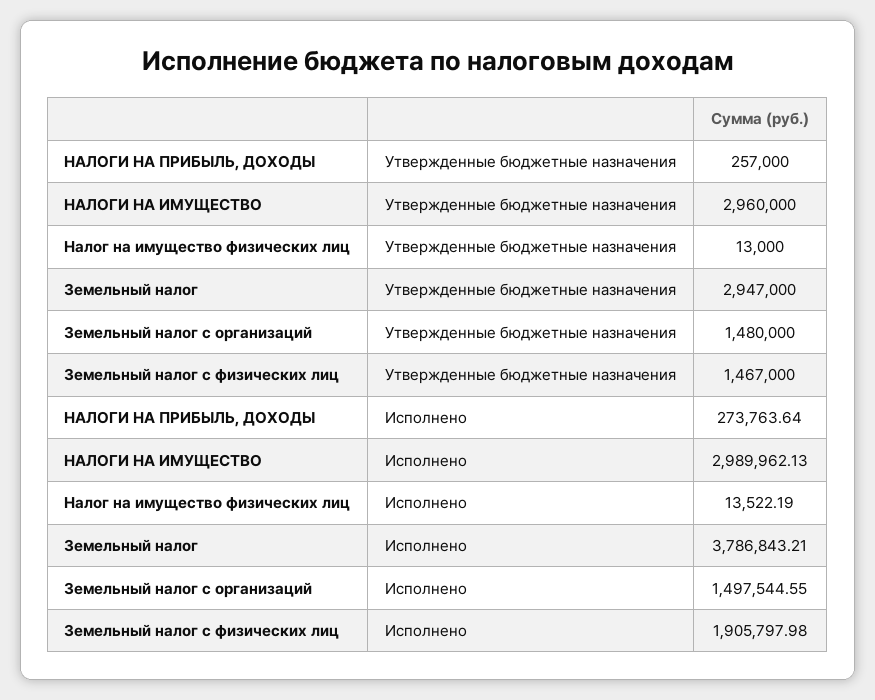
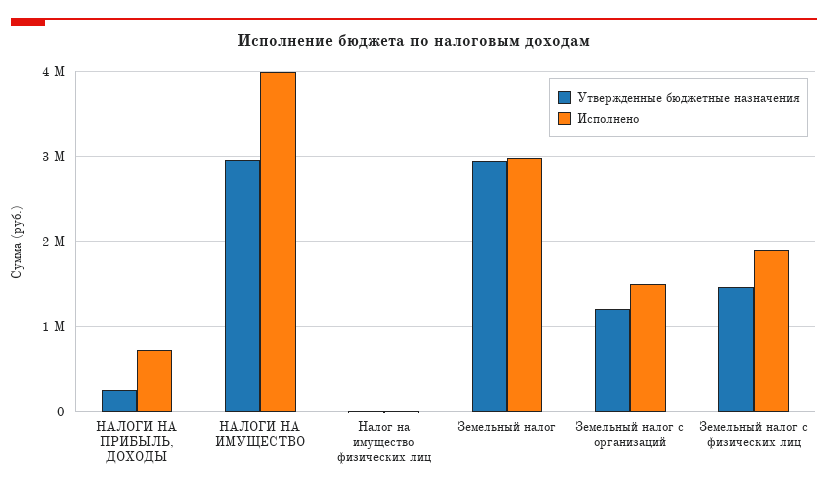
  {
    "Утвержденные бюджетные назначения": {
      "НАЛОГИ НА ПРИБЫЛЬ, ДОХОДЫ": 257000,
      "НАЛОГИ НА ИМУЩЕСТВО": 2960000,
      "Налог на имущество физических лиц": 13000,
      "Земельный налог": 2947000,
-     "Земельный налог с организаций": 1480000,
+     "Земельный налог с организаций": 1200000,
      "Земельный налог с физических лиц": 1467000
    },
    "Исполнено": {
-     "НАЛОГИ НА ПРИБЫЛЬ, ДОХОДЫ": 273763.64,
+     "НАЛОГИ НА ПРИБЫЛЬ, ДОХОДЫ": 700000,
-     "НАЛОГИ НА ИМУЩЕСТВО": 2989962.13,
+     "НАЛОГИ НА ИМУЩЕСТВО": 4000000,
      "Налог на имущество физических лиц": 13522.19,
-     "Земельный налог": 3786843.21,
+     "Земельный налог": 3000000,
      "Земельный налог с организаций": 1497544.55,
      "Земельный налог с физических лиц": 1905797.98
    }
  }

